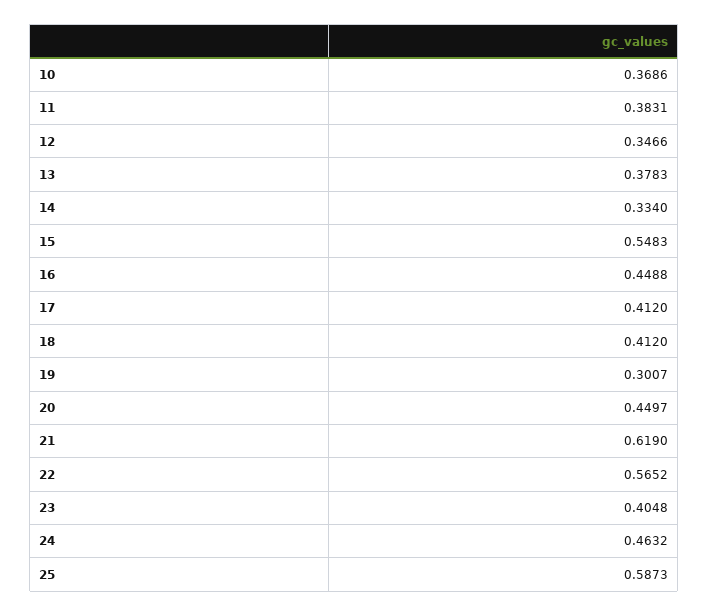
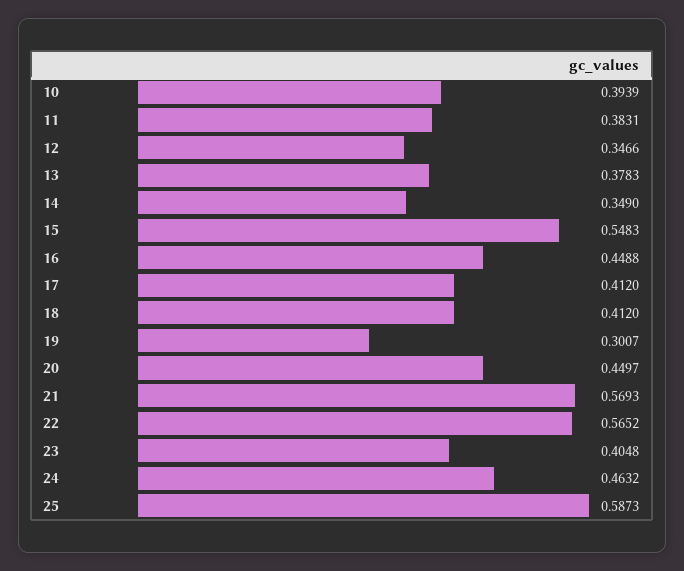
  {
-   "10": 0.3686,
+   "10": 0.3939,
    "11": 0.3831,
    "12": 0.3466,
    "13": 0.3783,
-   "14": 0.334,
+   "14": 0.349,
    "15": 0.5483,
    "16": 0.4488,
    "17": 0.412,
    "18": 0.412,
    "19": 0.3007,
    "20": 0.4497,
-   "21": 0.619,
+   "21": 0.5693,
    "22": 0.5652,
    "23": 0.4048,
    "24": 0.4632,
    "25": 0.5873
  }

